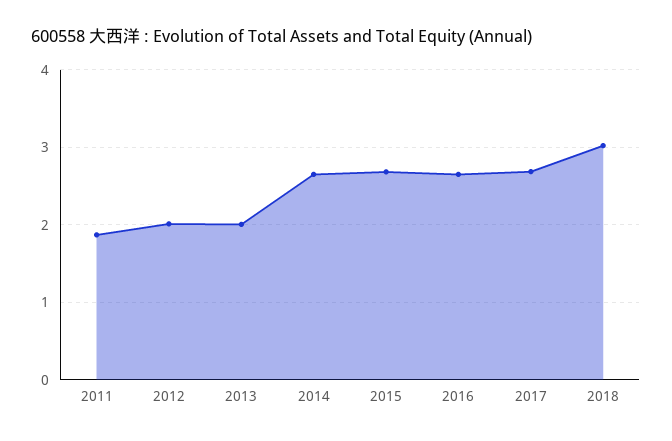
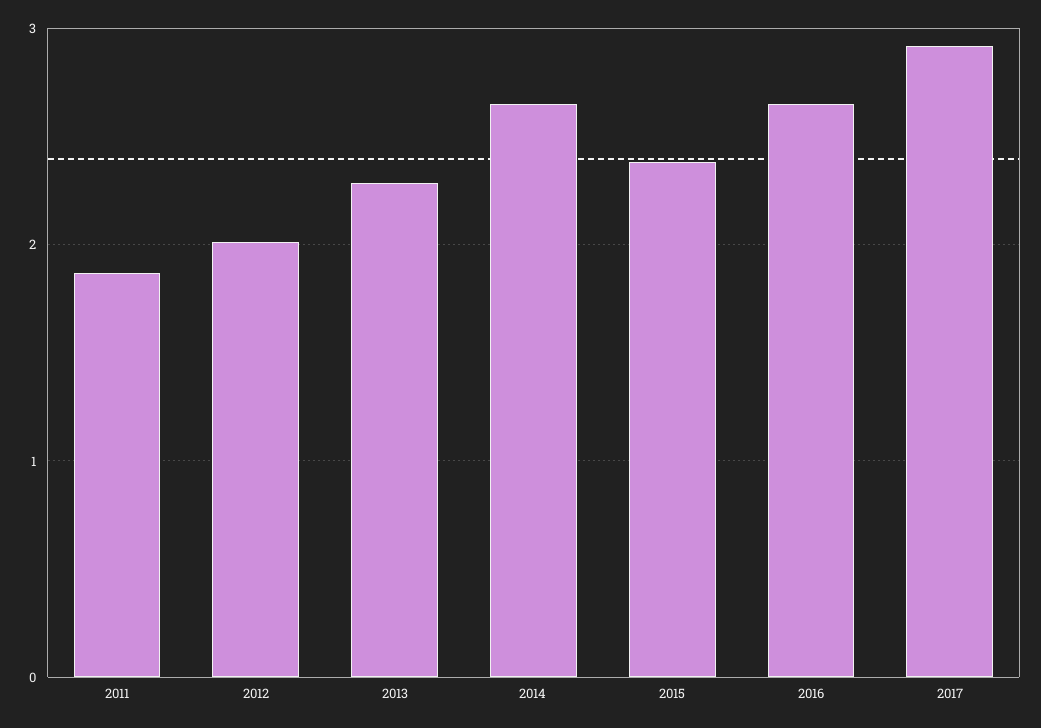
  {
    "2011": 1.9,
    "2012": 2,
-   "2013": 2,
+   "2013": 2.3,
    "2014": 2.6,
-   "2015": 2.7,
+   "2015": 2.4,
    "2016": 2.6,
-   "2017": 2.7,
+   "2017": 2.9
-   "2018": 3
  }

